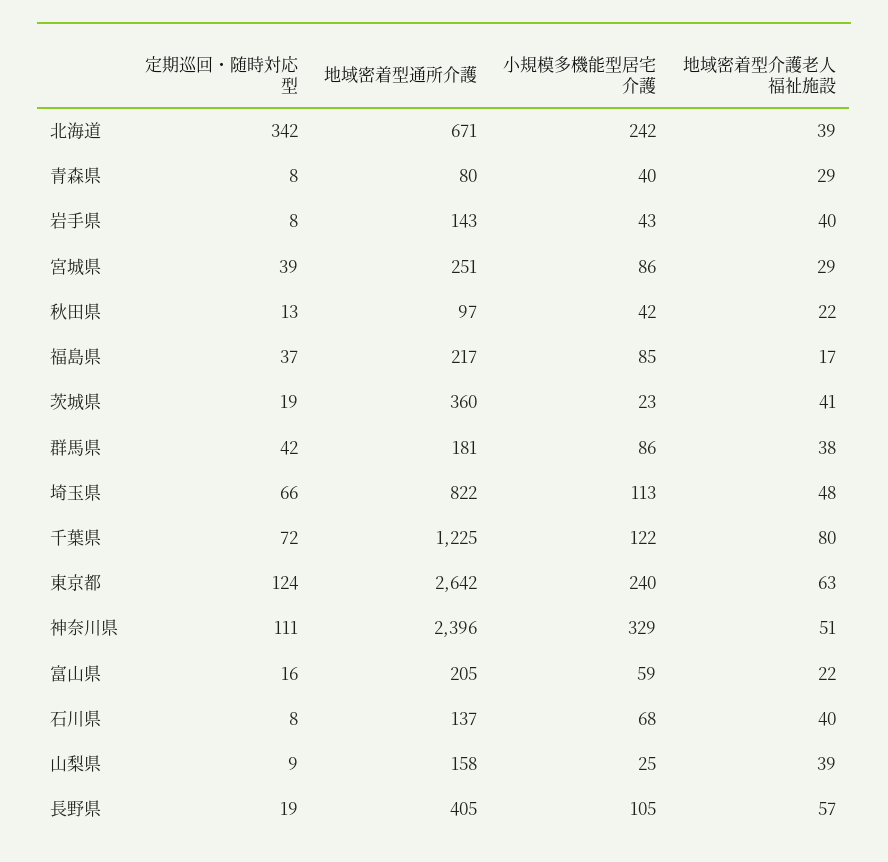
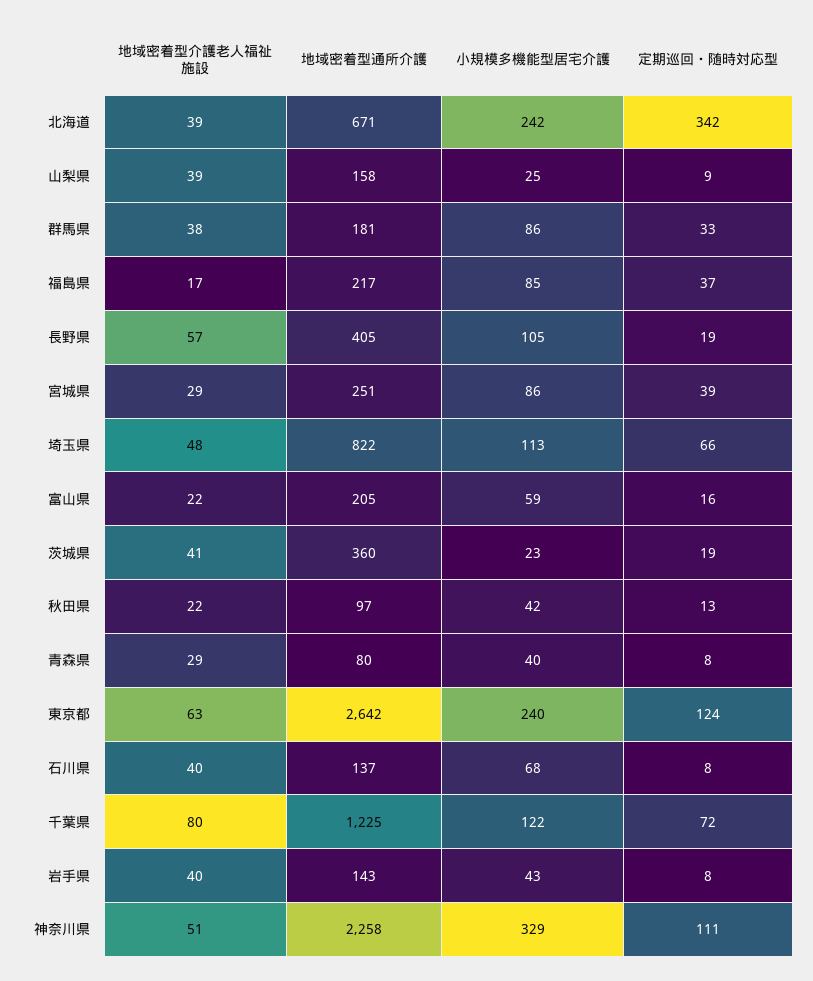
  {
    "定期巡回・随時対応型": {
      "北海道": 342,
      "青森県": 8,
      "岩手県": 8,
      "宮城県": 39,
      "秋田県": 13,
      "福島県": 37,
      "茨城県": 19,
-     "群馬県": 42,
+     "群馬県": 33,
      "埼玉県": 66,
      "千葉県": 72,
      "東京都": 124,
      "神奈川県": 111,
      "富山県": 16,
      "石川県": 8,
      "山梨県": 9,
      "長野県": 19
    },
    "地域密着型通所介護": {
      "北海道": 671,
      "青森県": 80,
      "岩手県": 143,
      "宮城県": 251,
      "秋田県": 97,
      "福島県": 217,
      "茨城県": 360,
      "群馬県": 181,
      "埼玉県": 822,
      "千葉県": 1225,
      "東京都": 2642,
-     "神奈川県": 2396,
+     "神奈川県": 2258,
      "富山県": 205,
      "石川県": 137,
      "山梨県": 158,
      "長野県": 405
    },
    "小規模多機能型居宅介護": {
      "北海道": 242,
      "青森県": 40,
      "岩手県": 43,
      "宮城県": 86,
      "秋田県": 42,
      "福島県": 85,
      "茨城県": 23,
      "群馬県": 86,
      "埼玉県": 113,
      "千葉県": 122,
      "東京都": 240,
      "神奈川県": 329,
      "富山県": 59,
      "石川県": 68,
      "山梨県": 25,
      "長野県": 105
    },
    "地域密着型介護老人福祉施設": {
      "北海道": 39,
      "青森県": 29,
      "岩手県": 40,
      "宮城県": 29,
      "秋田県": 22,
      "福島県": 17,
      "茨城県": 41,
      "群馬県": 38,
      "埼玉県": 48,
      "千葉県": 80,
      "東京都": 63,
      "神奈川県": 51,
      "富山県": 22,
      "石川県": 40,
      "山梨県": 39,
      "長野県": 57
    }
  }

